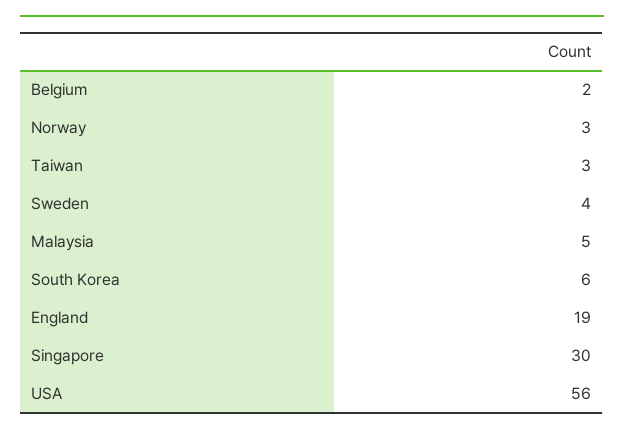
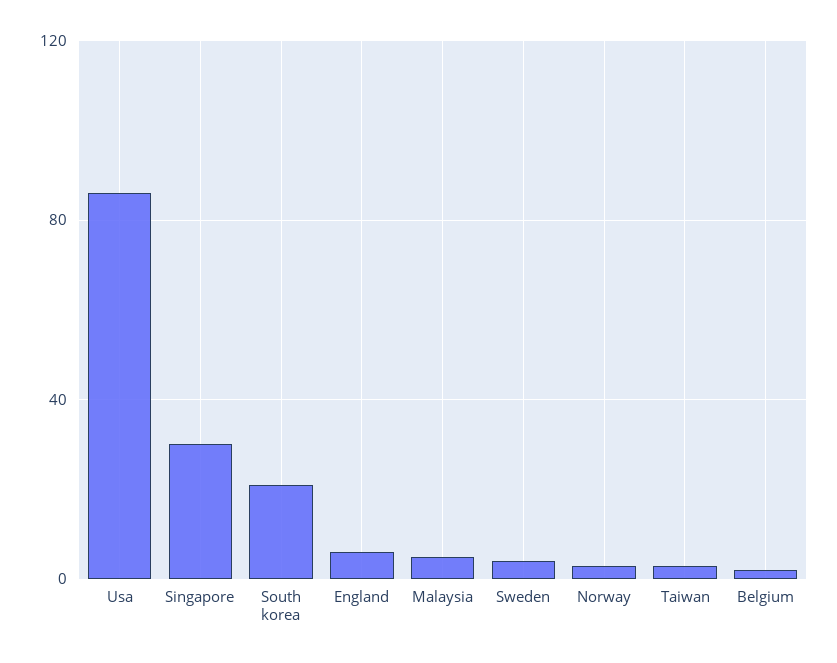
  {
    "Belgium": 2,
    "Norway": 3,
    "Taiwan": 3,
    "Sweden": 4,
    "Malaysia": 5,
-   "South Korea": 6,
+   "South Korea": 20,
-   "England": 19,
+   "England": 5,
    "Singapore": 30,
-   "USA": 56
+   "USA": 85
  }

